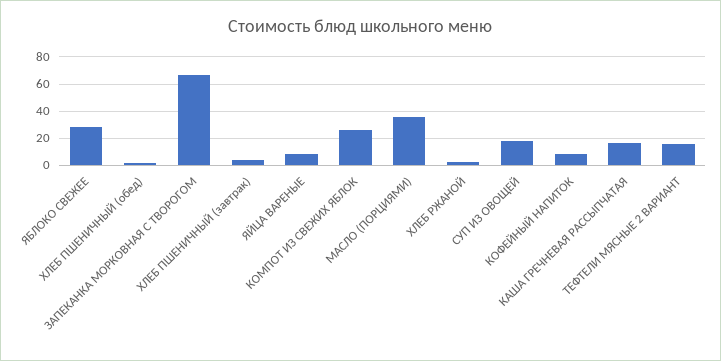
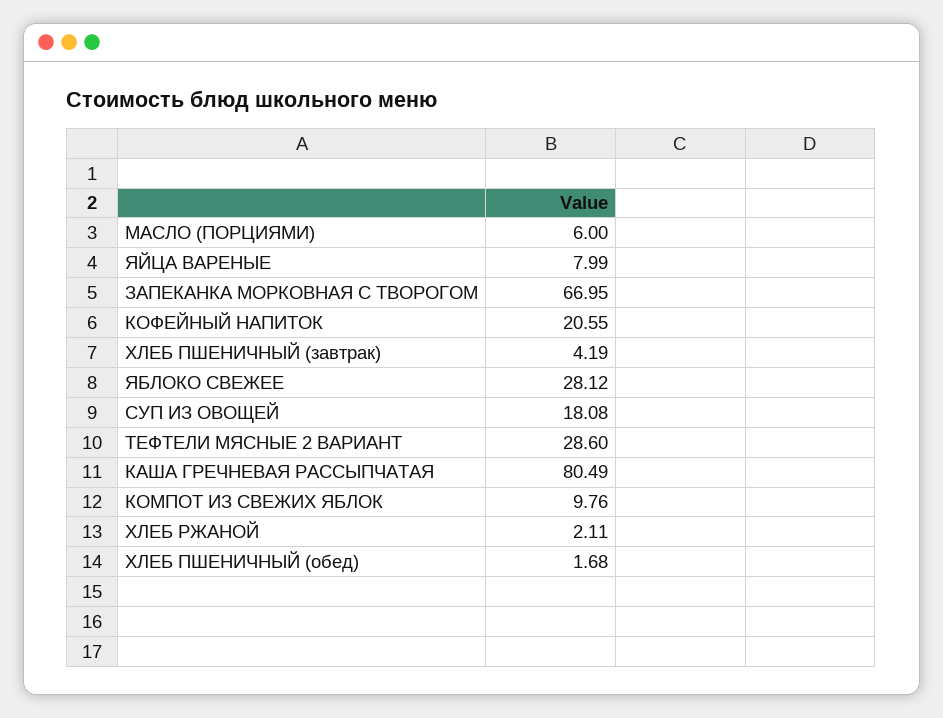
  {
    "ЯБЛОКО СВЕЖЕЕ": 28.12,
    "ХЛЕБ ПШЕНИЧНЫЙ (обед)": 1.68,
    "ЗАПЕКАНКА МОРКОВНАЯ С ТВОРОГОМ": 66.95,
    "ХЛЕБ ПШЕНИЧНЫЙ (завтрак)": 4.19,
    "ЯЙЦА ВАРЕНЫЕ": 7.99,
-   "КОМПОТ ИЗ СВЕЖИХ ЯБЛОК": 25,
+   "КОМПОТ ИЗ СВЕЖИХ ЯБЛОК": 9.76,
-   "МАСЛО (ПОРЦИЯМИ)": 35,
+   "МАСЛО (ПОРЦИЯМИ)": 6,
    "ХЛЕБ РЖАНОЙ": 2.11,
    "СУП ИЗ ОВОЩЕЙ": 18.08,
-   "КОФЕЙНЫЙ НАПИТОК": 10,
+   "КОФЕЙНЫЙ НАПИТОК": 20.55,
-   "КАША ГРЕЧНЕВАЯ РАССЫПЧАТАЯ": 15,
+   "КАША ГРЕЧНЕВАЯ РАССЫПЧАТАЯ": 80.49,
-   "ТЕФТЕЛИ МЯСНЫЕ 2 ВАРИАНТ": 15
+   "ТЕФТЕЛИ МЯСНЫЕ 2 ВАРИАНТ": 28.6
  }

